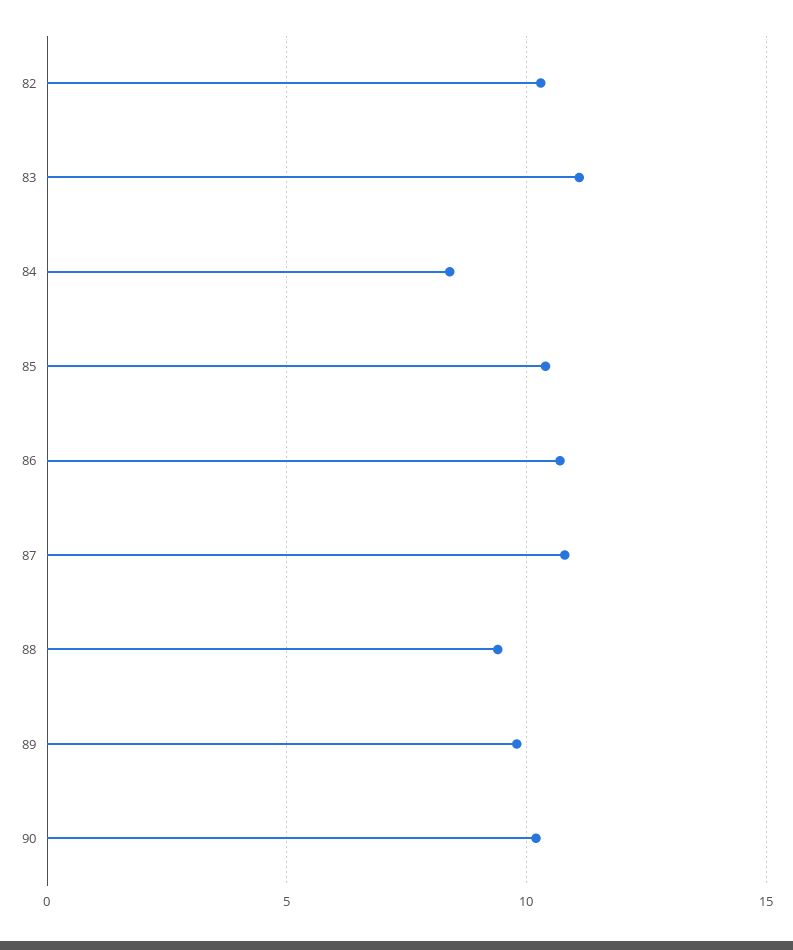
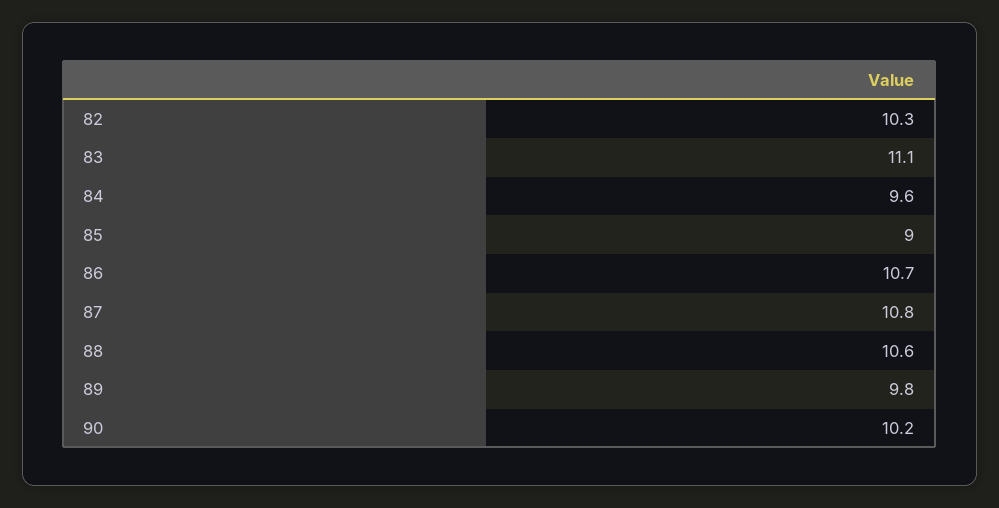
  {
    "82": 10.3,
    "83": 11.1,
-   "84": 8.5,
+   "84": 9.6,
-   "85": 10.5,
+   "85": 9,
    "86": 10.7,
    "87": 10.8,
-   "88": 9.5,
+   "88": 10.6,
    "89": 9.8,
    "90": 10.2
  }

